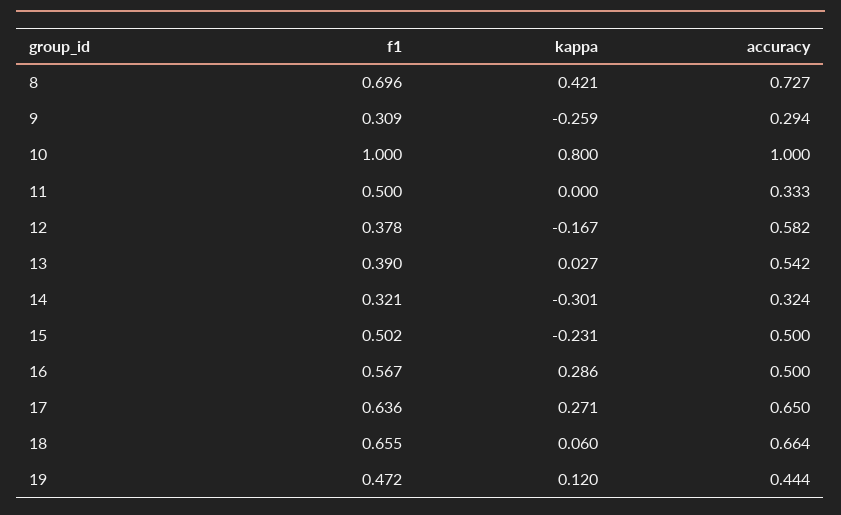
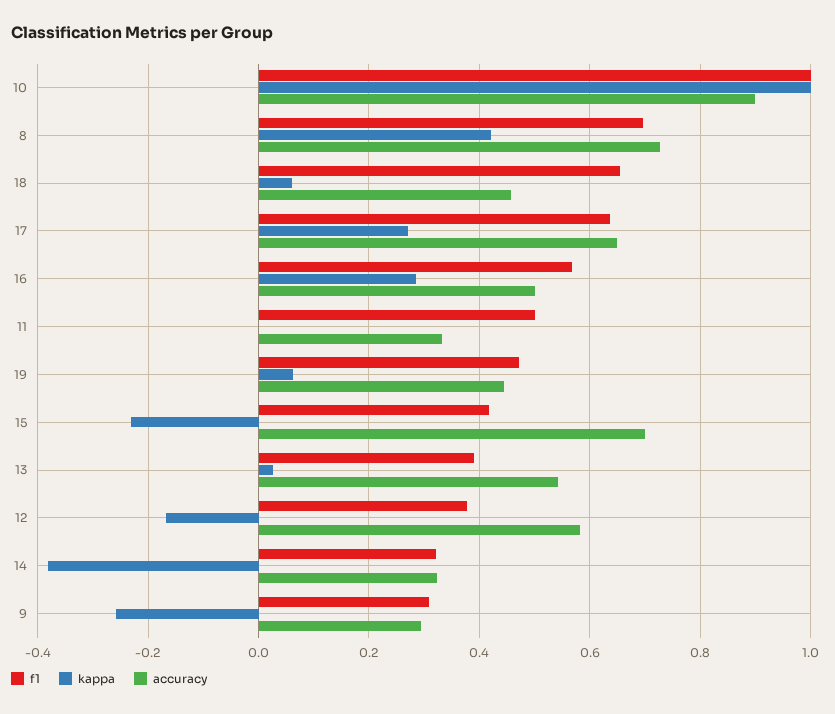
  {
    "f1": {
      "8": 0.696,
      "9": 0.309,
      "10": 1,
      "11": 0.5,
      "12": 0.378,
      "13": 0.39,
      "14": 0.321,
-     "15": 0.502,
+     "15": 0.42,
      "16": 0.567,
      "17": 0.636,
      "18": 0.655,
      "19": 0.472
    },
    "kappa": {
      "8": 0.421,
      "9": -0.259,
-     "10": 0.8,
+     "10": 1,
      "11": 0,
      "12": -0.167,
      "13": 0.027,
-     "14": -0.301,
+     "14": -0.38,
      "15": -0.231,
      "16": 0.286,
      "17": 0.271,
      "18": 0.06,
-     "19": 0.12
+     "19": 0.06
    },
    "accuracy": {
      "8": 0.727,
      "9": 0.294,
-     "10": 1,
+     "10": 0.9,
      "11": 0.333,
      "12": 0.582,
      "13": 0.542,
      "14": 0.324,
-     "15": 0.5,
+     "15": 0.7,
      "16": 0.5,
      "17": 0.65,
-     "18": 0.664,
+     "18": 0.46,
      "19": 0.444
    }
  }

